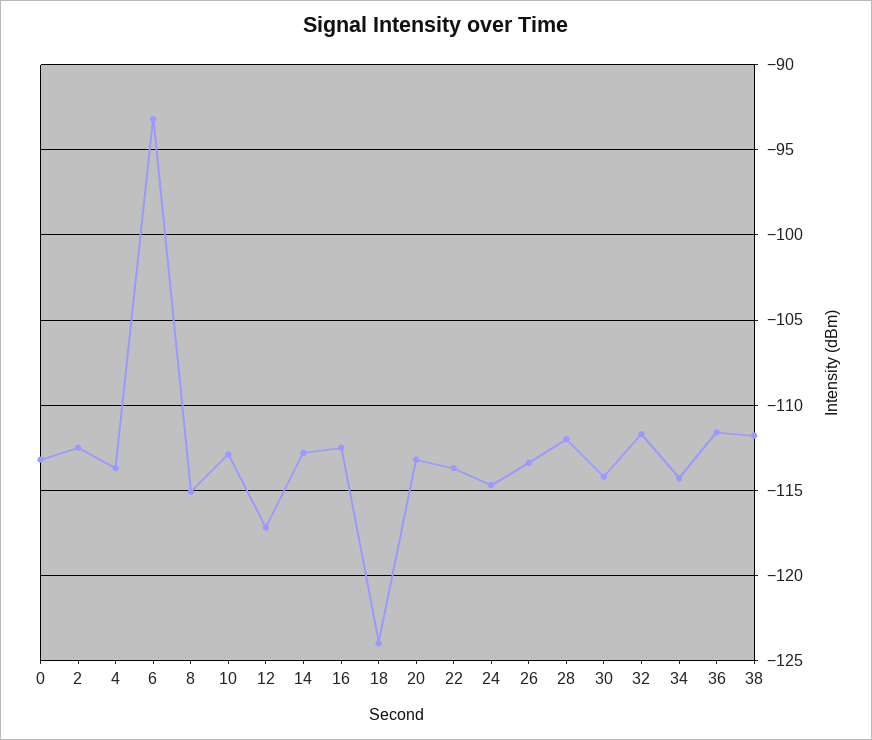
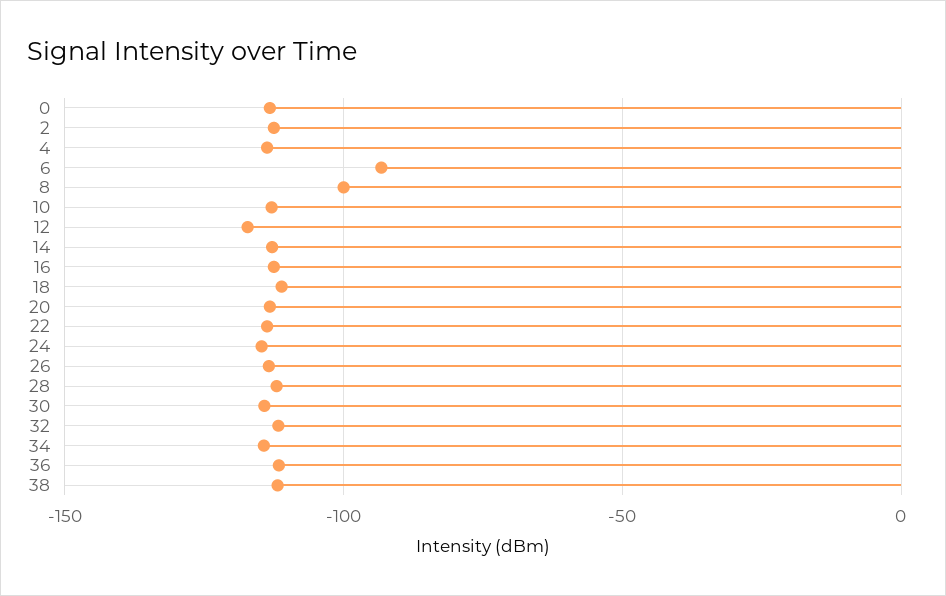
  {
    "0": -113,
    "2": -112.5,
    "4": -113.5,
    "6": -93,
-   "8": -115,
+   "8": -100,
    "10": -113,
    "12": -117,
    "14": -113,
    "16": -112.5,
-   "18": -124,
+   "18": -110,
    "20": -113,
    "22": -113.5,
    "24": -114.5,
    "26": -113.5,
    "28": -112,
    "30": -114,
    "32": -111.5,
    "34": -114.5,
    "36": -111.5,
    "38": -112
  }

